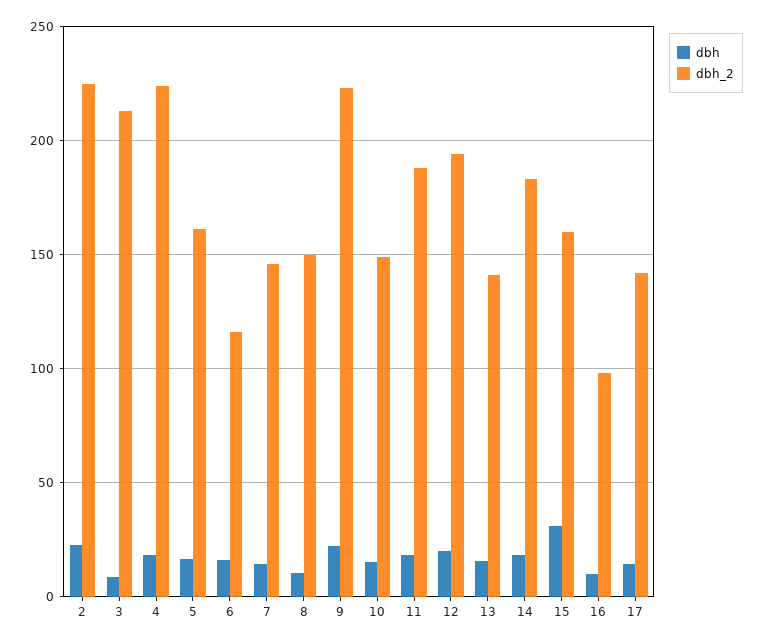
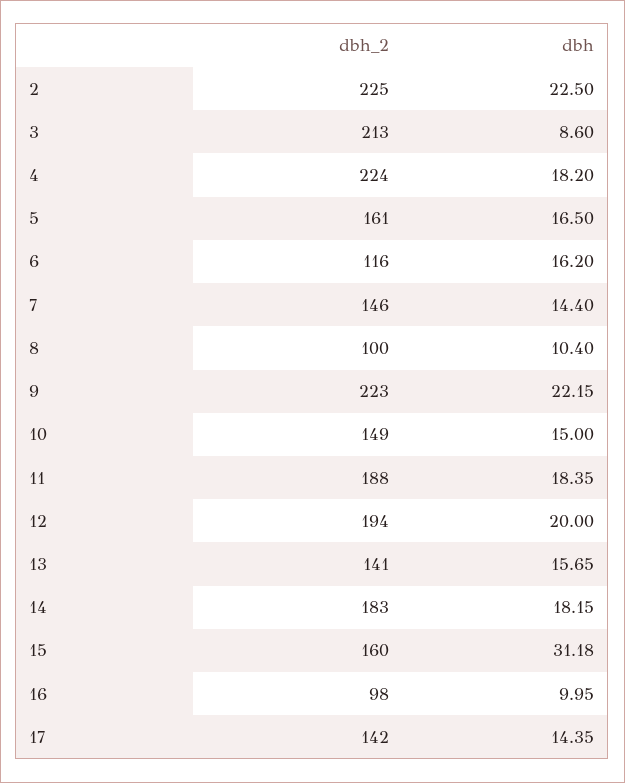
  {
    "dbh": {
      "2": 22.5,
      "3": 8.6,
      "4": 18.2,
      "5": 16.5,
      "6": 16.2,
      "7": 14.4,
      "8": 10.4,
      "9": 22.15,
      "10": 15,
      "11": 18.35,
      "12": 20,
      "13": 15.65,
      "14": 18.15,
      "15": 31.18,
      "16": 9.95,
      "17": 14.35
    },
    "dbh_2": {
      "2": 225,
      "3": 213,
      "4": 224,
      "5": 161,
      "6": 116,
      "7": 146,
-     "8": 150,
+     "8": 100,
      "9": 223,
      "10": 149,
      "11": 188,
      "12": 194,
      "13": 141,
      "14": 183,
      "15": 160,
      "16": 98,
      "17": 142
    }
  }

